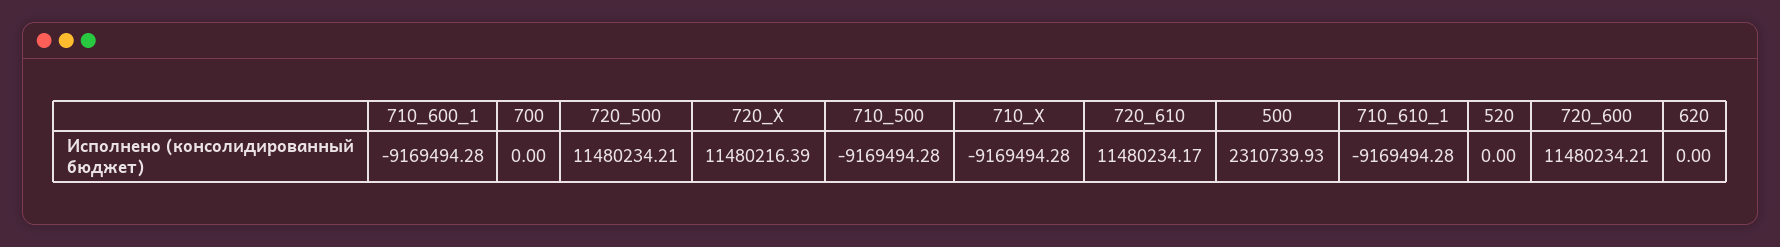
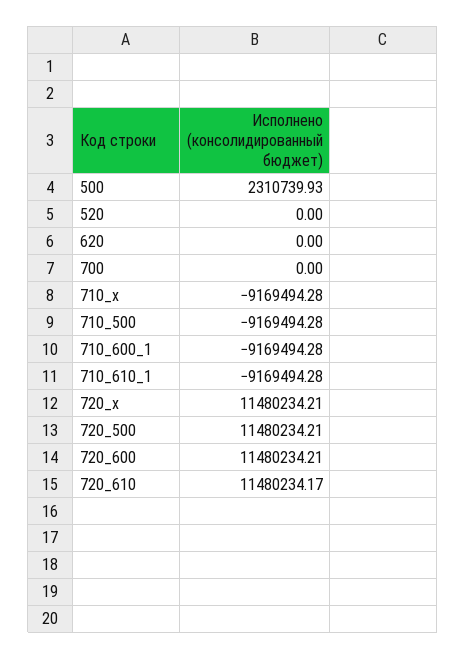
  {
    "710_600_1": -9169494.28,
    "700": 0,
    "720_500": 11480234.21,
-   "720_X": 11480216.39,
+   "720_X": 11480234.21,
    "710_500": -9169494.28,
    "710_X": -9169494.28,
    "720_610": 11480234.17,
    "500": 2310739.93,
    "710_610_1": -9169494.28,
    "520": 0,
    "720_600": 11480234.21,
    "620": 0
  }

